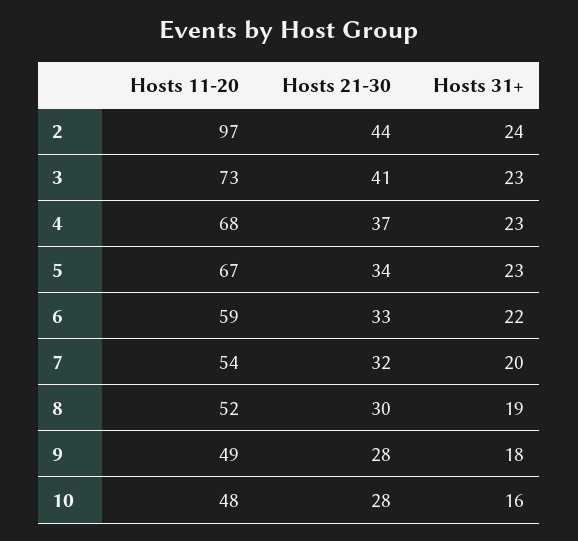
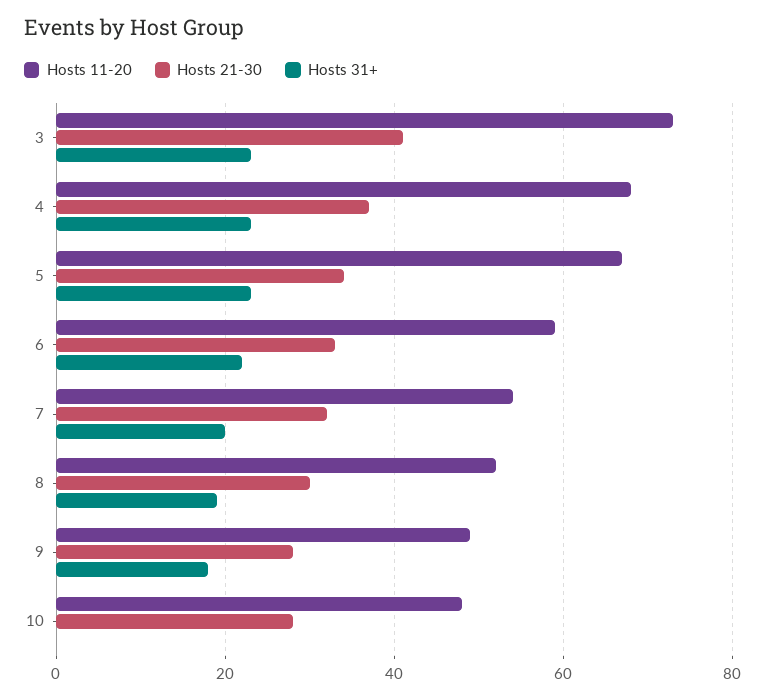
  {
    "Hosts 11-20": {
-     "2": 97,
      "3": 73,
      "4": 68,
      "5": 67,
      "6": 59,
      "7": 54,
      "8": 52,
      "9": 49,
      "10": 48
    },
    "Hosts 21-30": {
-     "2": 44,
      "3": 41,
      "4": 37,
      "5": 34,
      "6": 33,
      "7": 32,
      "8": 30,
      "9": 28,
      "10": 28
    },
    "Hosts 31+": {
-     "2": 24,
      "3": 23,
      "4": 23,
      "5": 23,
      "6": 22,
      "7": 20,
      "8": 19,
      "9": 18,
-     "10": 16
+     "10": 0
    }
  }

